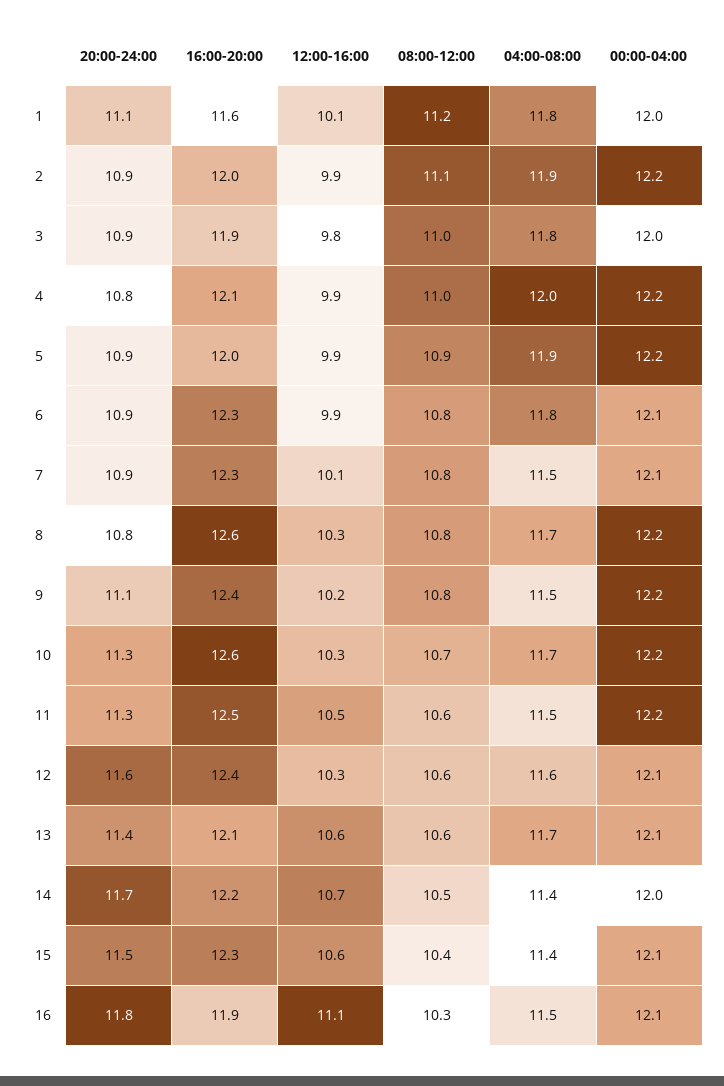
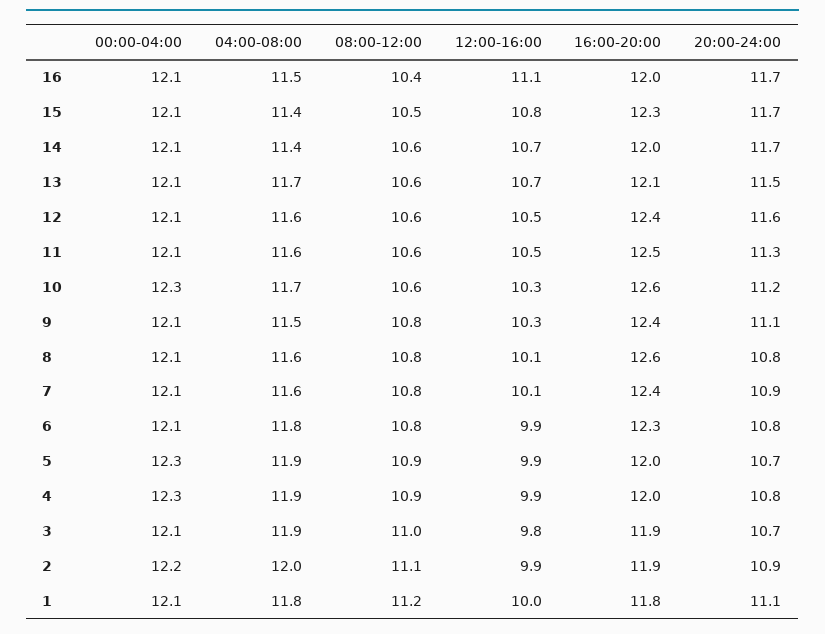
  {
    "20:00-24:00": {
      "1": 11.1,
      "2": 10.9,
-     "3": 10.9,
+     "3": 10.7,
      "4": 10.8,
-     "5": 10.9,
+     "5": 10.7,
-     "6": 10.9,
+     "6": 10.8,
      "7": 10.9,
      "8": 10.8,
      "9": 11.1,
-     "10": 11.3,
+     "10": 11.2,
      "11": 11.3,
      "12": 11.6,
-     "13": 11.4,
+     "13": 11.5,
      "14": 11.7,
-     "15": 11.5,
+     "15": 11.7,
-     "16": 11.8
+     "16": 11.7
    },
    "16:00-20:00": {
-     "1": 11.6,
+     "1": 11.8,
-     "2": 12,
+     "2": 11.9,
      "3": 11.9,
-     "4": 12.1,
+     "4": 12,
      "5": 12,
      "6": 12.3,
-     "7": 12.3,
+     "7": 12.4,
      "8": 12.6,
      "9": 12.4,
      "10": 12.6,
      "11": 12.5,
      "12": 12.4,
      "13": 12.1,
-     "14": 12.2,
+     "14": 12,
      "15": 12.3,
-     "16": 11.9
+     "16": 12
    },
    "12:00-16:00": {
-     "1": 10.1,
+     "1": 10,
      "2": 9.9,
      "3": 9.8,
      "4": 9.9,
      "5": 9.9,
      "6": 9.9,
      "7": 10.1,
-     "8": 10.3,
+     "8": 10.1,
-     "9": 10.2,
+     "9": 10.3,
      "10": 10.3,
      "11": 10.5,
-     "12": 10.3,
+     "12": 10.5,
-     "13": 10.6,
+     "13": 10.7,
      "14": 10.7,
-     "15": 10.6,
+     "15": 10.8,
      "16": 11.1
    },
    "08:00-12:00": {
      "1": 11.2,
      "2": 11.1,
      "3": 11,
-     "4": 11,
+     "4": 10.9,
      "5": 10.9,
      "6": 10.8,
      "7": 10.8,
      "8": 10.8,
      "9": 10.8,
-     "10": 10.7,
+     "10": 10.6,
      "11": 10.6,
      "12": 10.6,
      "13": 10.6,
-     "14": 10.5,
+     "14": 10.6,
-     "15": 10.4,
+     "15": 10.5,
-     "16": 10.3
+     "16": 10.4
    },
    "04:00-08:00": {
      "1": 11.8,
-     "2": 11.9,
+     "2": 12,
-     "3": 11.8,
+     "3": 11.9,
-     "4": 12,
+     "4": 11.9,
      "5": 11.9,
      "6": 11.8,
-     "7": 11.5,
+     "7": 11.6,
-     "8": 11.7,
+     "8": 11.6,
      "9": 11.5,
      "10": 11.7,
-     "11": 11.5,
+     "11": 11.6,
      "12": 11.6,
      "13": 11.7,
      "14": 11.4,
      "15": 11.4,
      "16": 11.5
    },
    "00:00-04:00": {
-     "1": 12,
+     "1": 12.1,
      "2": 12.2,
-     "3": 12,
+     "3": 12.1,
-     "4": 12.2,
+     "4": 12.3,
-     "5": 12.2,
+     "5": 12.3,
      "6": 12.1,
      "7": 12.1,
-     "8": 12.2,
+     "8": 12.1,
-     "9": 12.2,
+     "9": 12.1,
-     "10": 12.2,
+     "10": 12.3,
-     "11": 12.2,
+     "11": 12.1,
      "12": 12.1,
      "13": 12.1,
-     "14": 12,
+     "14": 12.1,
      "15": 12.1,
      "16": 12.1
    }
  }

